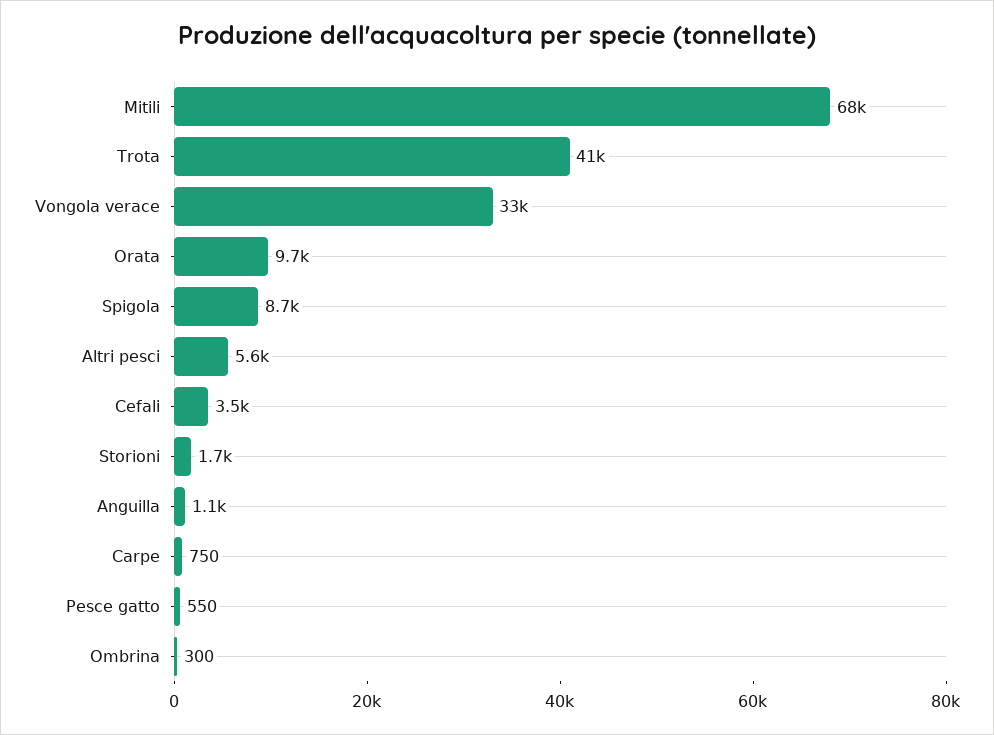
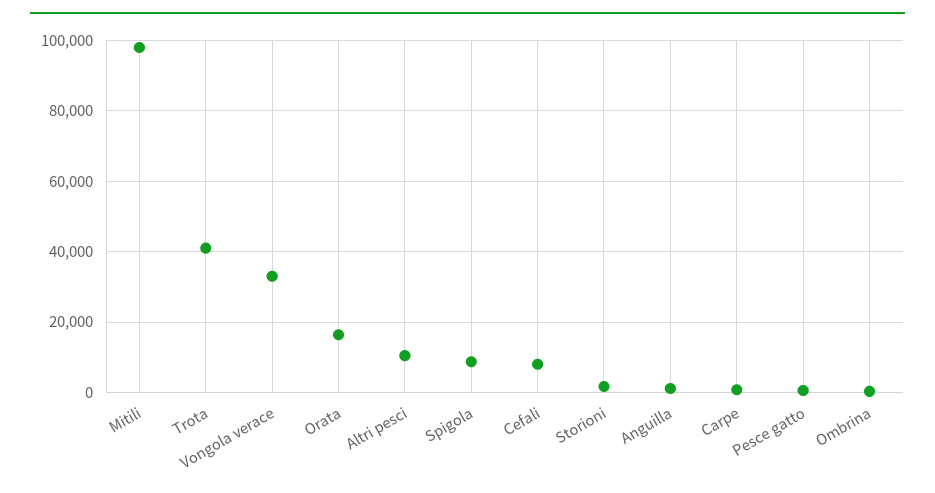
  {
-   "Mitili": 68000,
+   "Mitili": 98000,
    "Trota": 41000,
    "Vongola verace": 33000,
-   "Orata": 9700,
+   "Orata": 16000,
    "Spigola": 8700,
-   "Altri pesci": 5600,
+   "Altri pesci": 10000,
-   "Cefali": 3500,
+   "Cefali": 8000,
    "Storioni": 1700,
    "Anguilla": 1100,
    "Carpe": 750,
    "Pesce gatto": 550,
    "Ombrina": 300
  }

